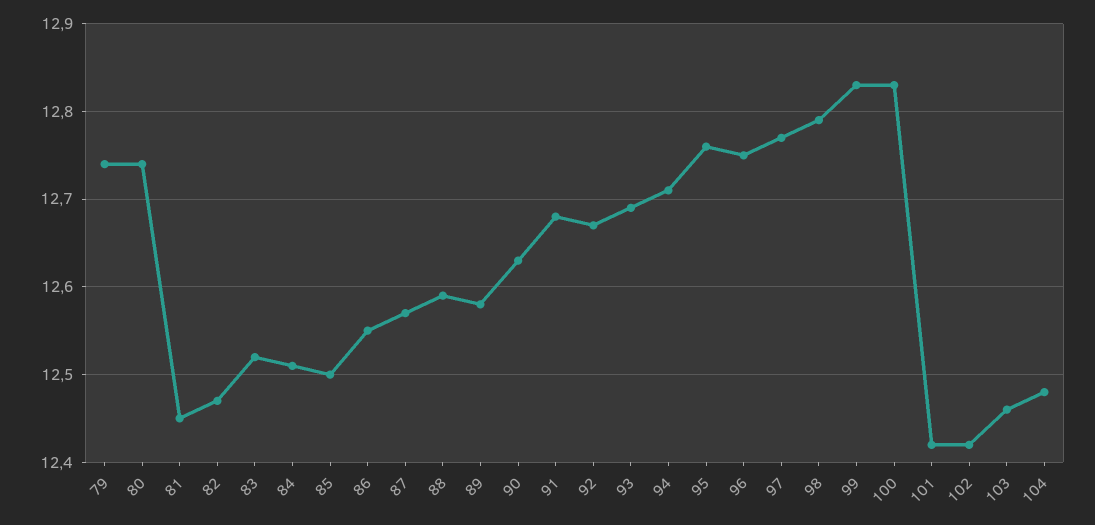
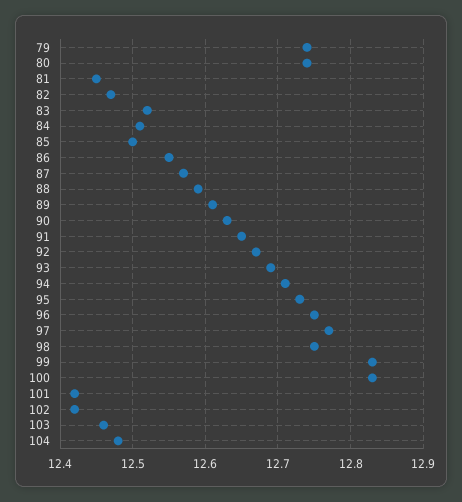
  {
    "79": 12.74,
    "80": 12.74,
    "81": 12.45,
    "82": 12.47,
    "83": 12.52,
    "84": 12.51,
    "85": 12.5,
    "86": 12.55,
    "87": 12.57,
    "88": 12.59,
-   "89": 12.58,
+   "89": 12.61,
    "90": 12.63,
-   "91": 12.68,
+   "91": 12.65,
    "92": 12.67,
    "93": 12.69,
    "94": 12.71,
-   "95": 12.76,
+   "95": 12.73,
    "96": 12.75,
    "97": 12.77,
-   "98": 12.79,
+   "98": 12.75,
    "99": 12.83,
    "100": 12.83,
    "101": 12.42,
    "102": 12.42,
    "103": 12.46,
    "104": 12.48
  }

